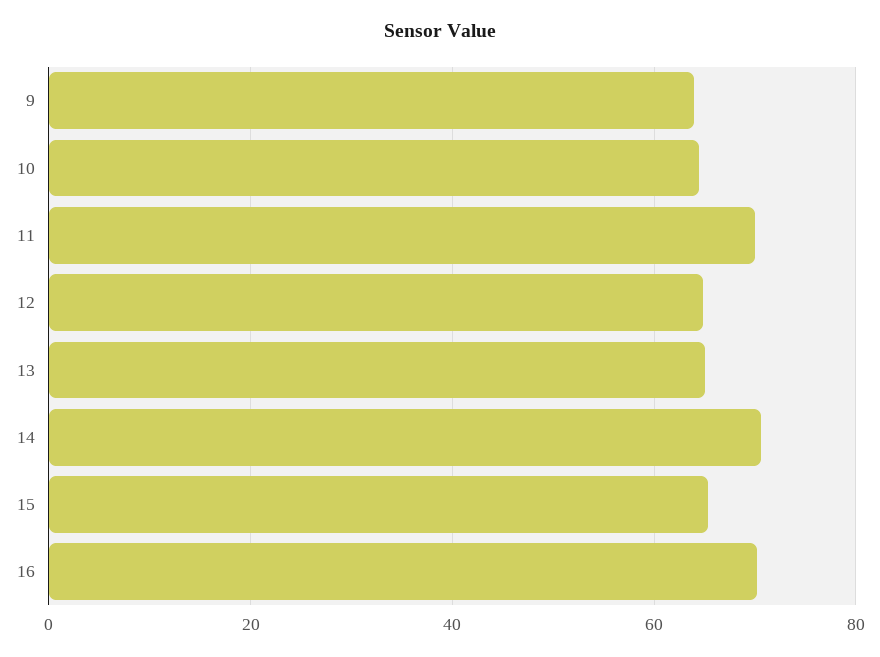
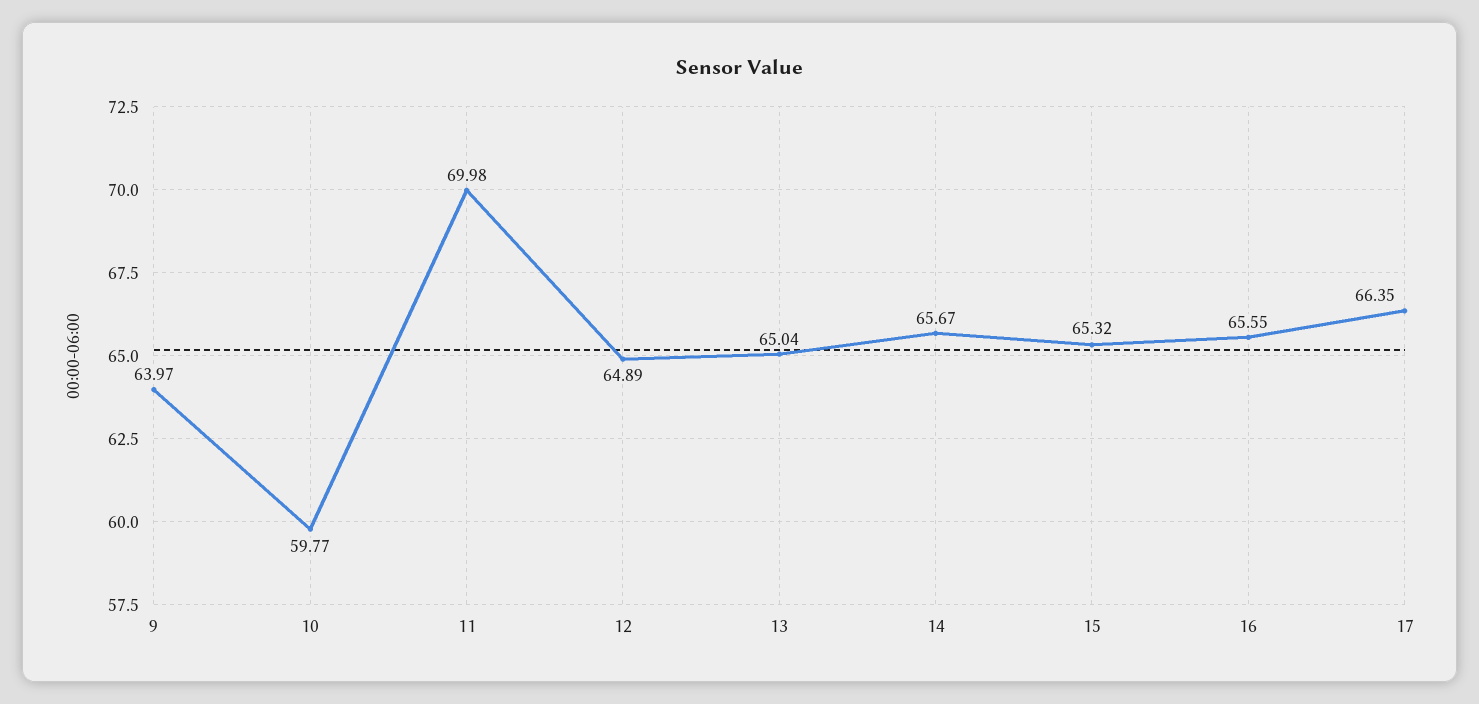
  {
    "9": 63.97,
-   "10": 64,
+   "10": 59.77,
    "11": 69.98,
    "12": 64.89,
    "13": 65.04,
-   "14": 70,
+   "14": 65.67,
    "15": 65.32,
-   "16": 70
+   "16": 65.55,
+   "17": 66.35
  }

